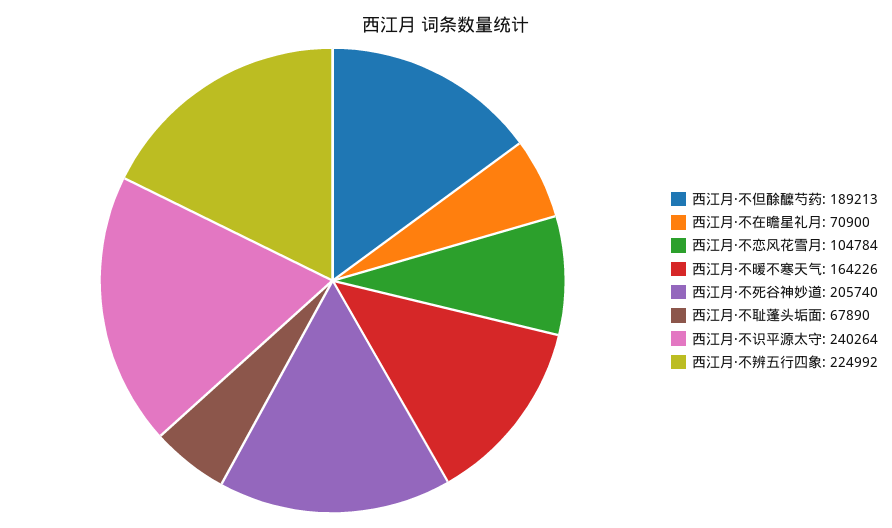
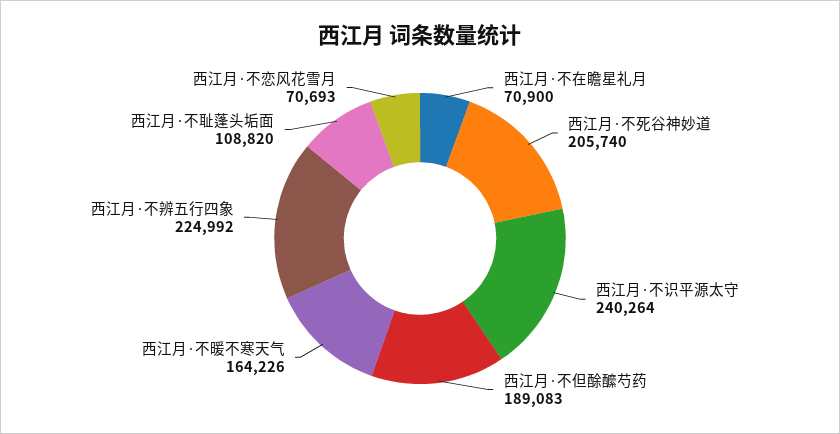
  {
-   "西江月·不但酴醿芍药": 189213,
+   "西江月·不但酴醿芍药": 189083,
    "西江月·不在瞻星礼月": 70900,
-   "西江月·不恋风花雪月": 104784,
+   "西江月·不恋风花雪月": 70693,
    "西江月·不暖不寒天气": 164226,
    "西江月·不死谷神妙道": 205740,
-   "西江月·不耻蓬头垢面": 67890,
+   "西江月·不耻蓬头垢面": 108820,
    "西江月·不识平源太守": 240264,
    "西江月·不辨五行四象": 224992
  }

